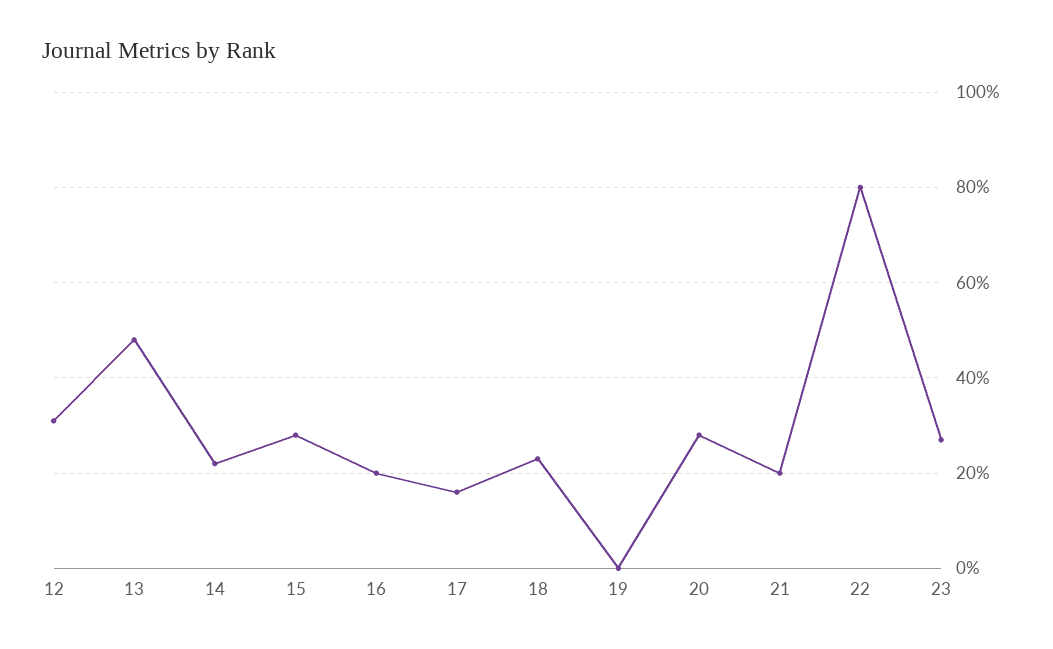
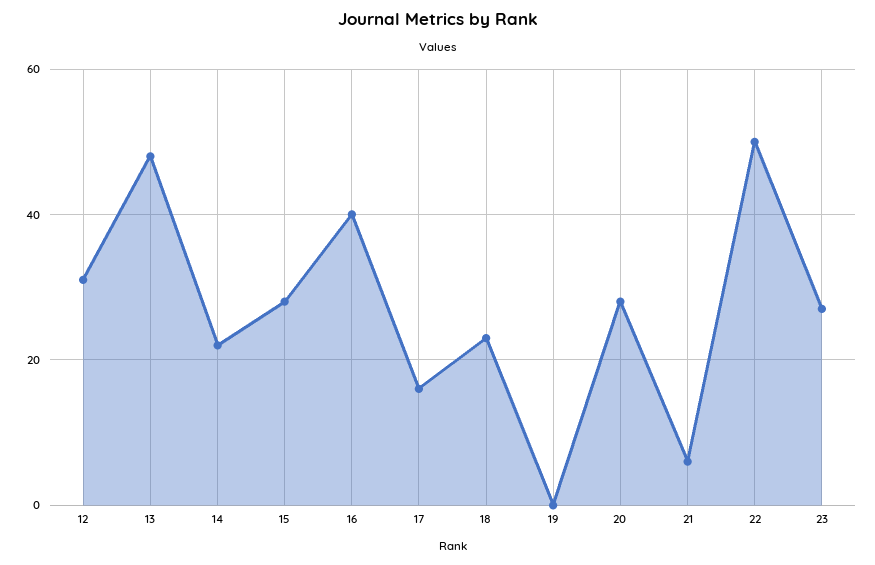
  {
    "12": 30,
    "13": 50,
    "14": 20,
    "15": 30,
-   "16": 20,
+   "16": 40,
    "17": 15,
    "18": 25,
    "19": 0,
    "20": 30,
-   "21": 20,
+   "21": 5,
-   "22": 80,
+   "22": 50,
    "23": 25
  }

